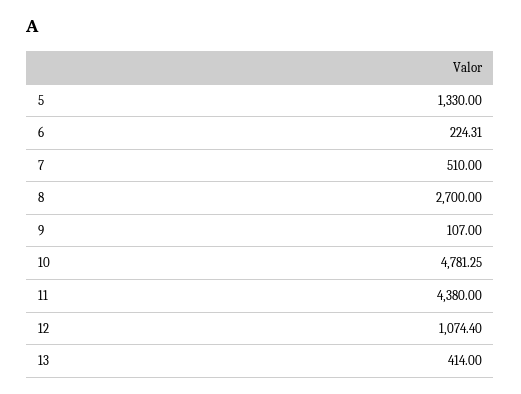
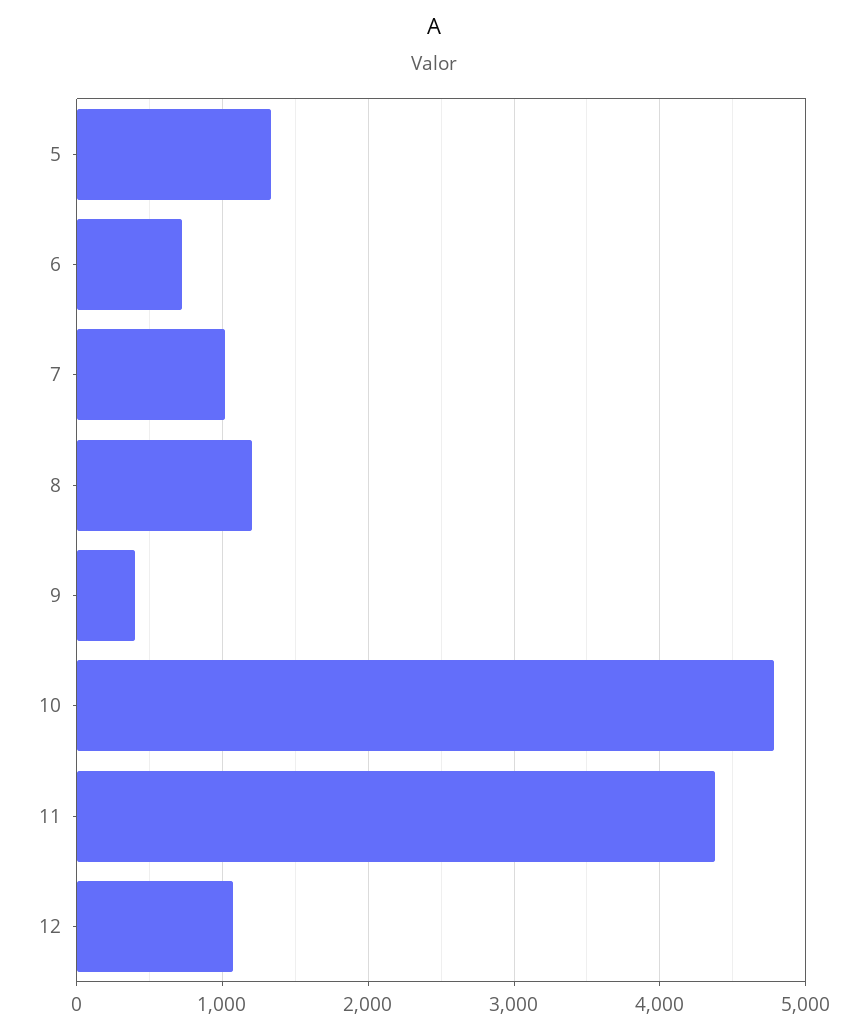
  {
    "5": 1330,
-   "6": 224.31,
+   "6": 700,
-   "7": 510,
+   "7": 1000,
-   "8": 2700,
+   "8": 1200,
-   "9": 107,
+   "9": 400,
    "10": 4781.25,
    "11": 4380,
-   "12": 1074.4,
+   "12": 1074.4
-   "13": 414
  }

